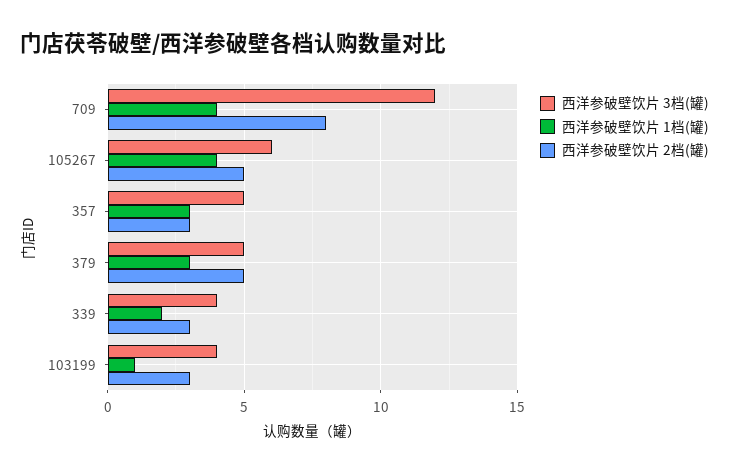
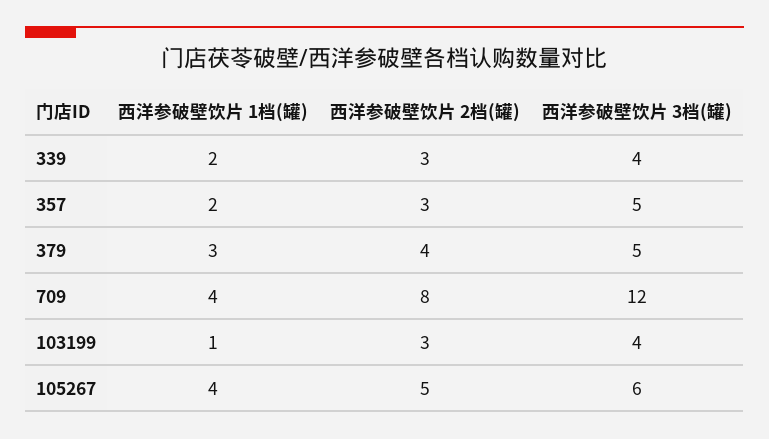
  {
    "西洋参破壁饮片 3档(罐)": {
      "709": 12,
      "105267": 6,
      "357": 5,
      "379": 5,
      "339": 4,
      "103199": 4
    },
    "西洋参破壁饮片 1档(罐)": {
      "709": 4,
      "105267": 4,
-     "357": 3,
+     "357": 2,
      "379": 3,
      "339": 2,
      "103199": 1
    },
    "西洋参破壁饮片 2档(罐)": {
      "709": 8,
      "105267": 5,
      "357": 3,
-     "379": 5,
+     "379": 4,
      "339": 3,
      "103199": 3
    }
  }

